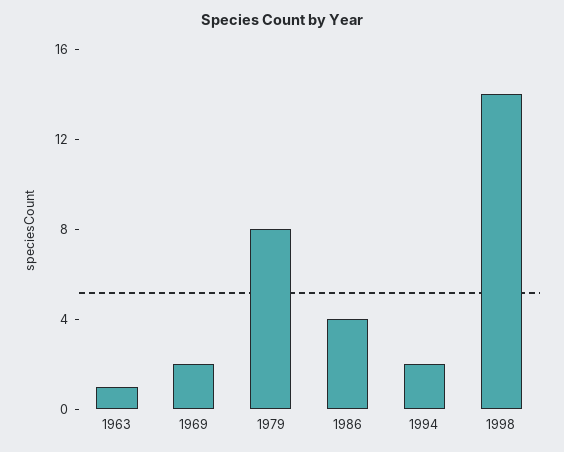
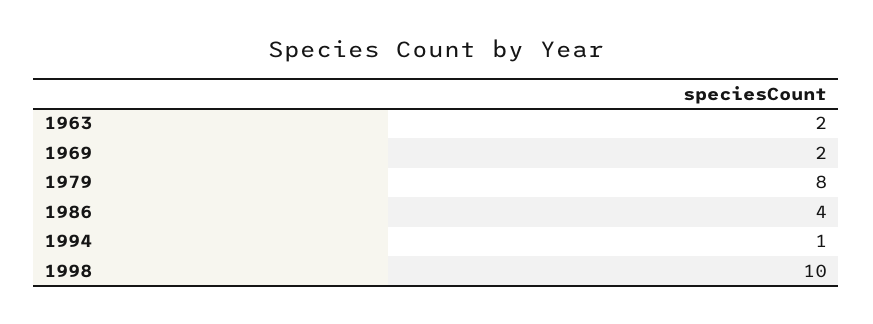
  {
-   "1963": 1,
+   "1963": 2,
    "1969": 2,
    "1979": 8,
    "1986": 4,
-   "1994": 2,
+   "1994": 1,
-   "1998": 14
+   "1998": 10
  }

